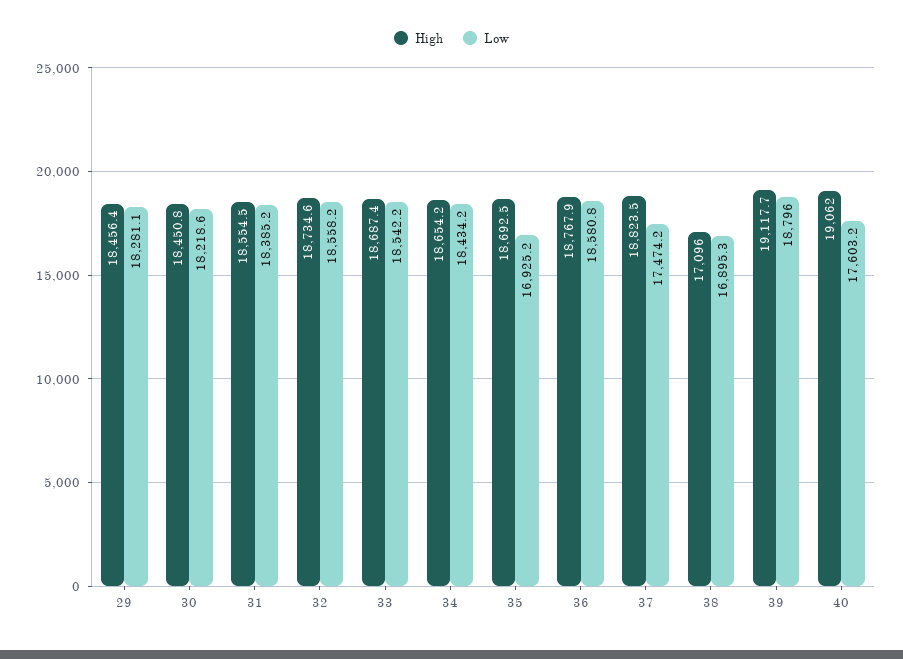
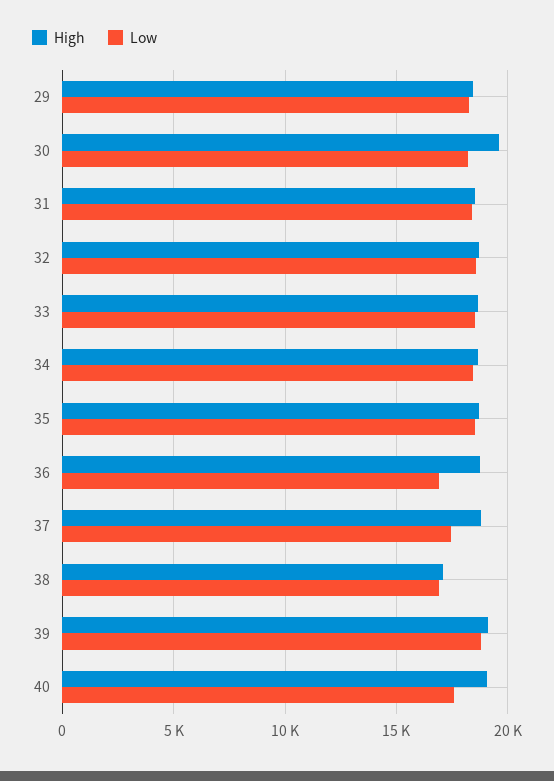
  {
    "High": {
      "29": 18456.4,
-     "30": 18450.8,
+     "30": 19500,
      "31": 18554.5,
      "32": 18734.6,
      "33": 18687.4,
      "34": 18654.2,
      "35": 18692.5,
      "36": 18767.9,
      "37": 18823.5,
      "38": 17096,
      "39": 19117.7,
      "40": 19062
    },
    "Low": {
      "29": 18281.1,
      "30": 18218.6,
      "31": 18385.2,
      "32": 18558.2,
      "33": 18542.2,
      "34": 18434.2,
-     "35": 16925.2,
+     "35": 18500,
-     "36": 18580.8,
+     "36": 17000,
      "37": 17474.2,
      "38": 16895.3,
      "39": 18796,
      "40": 17603.2
    }
  }

